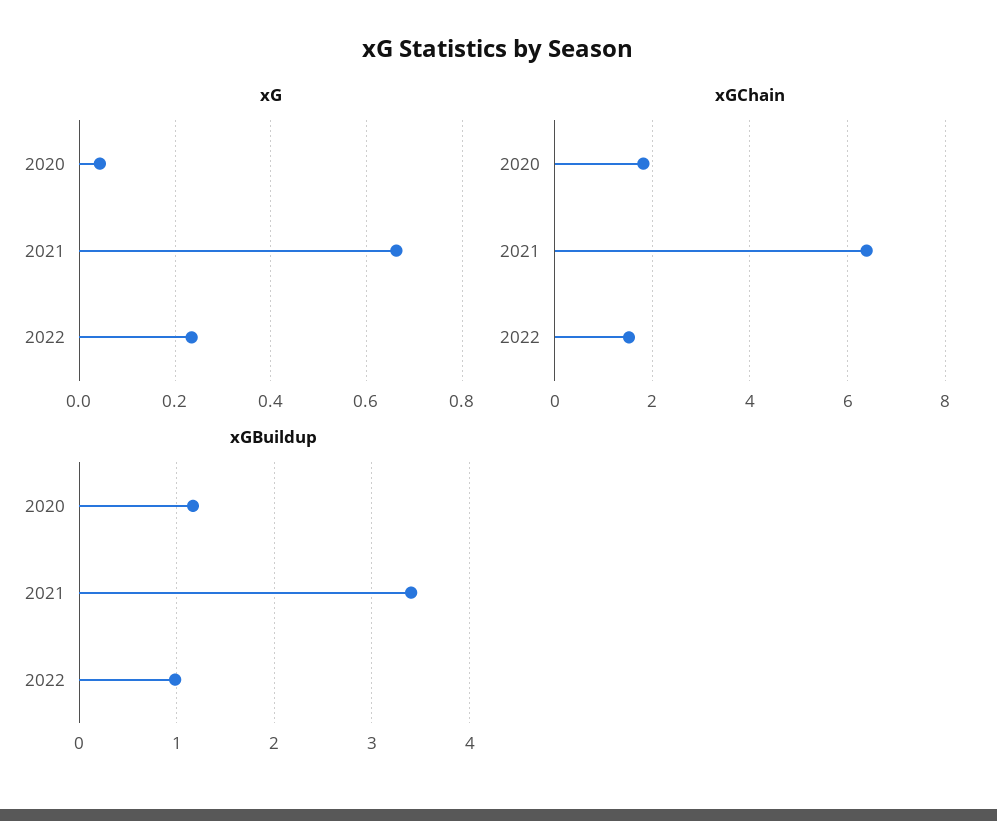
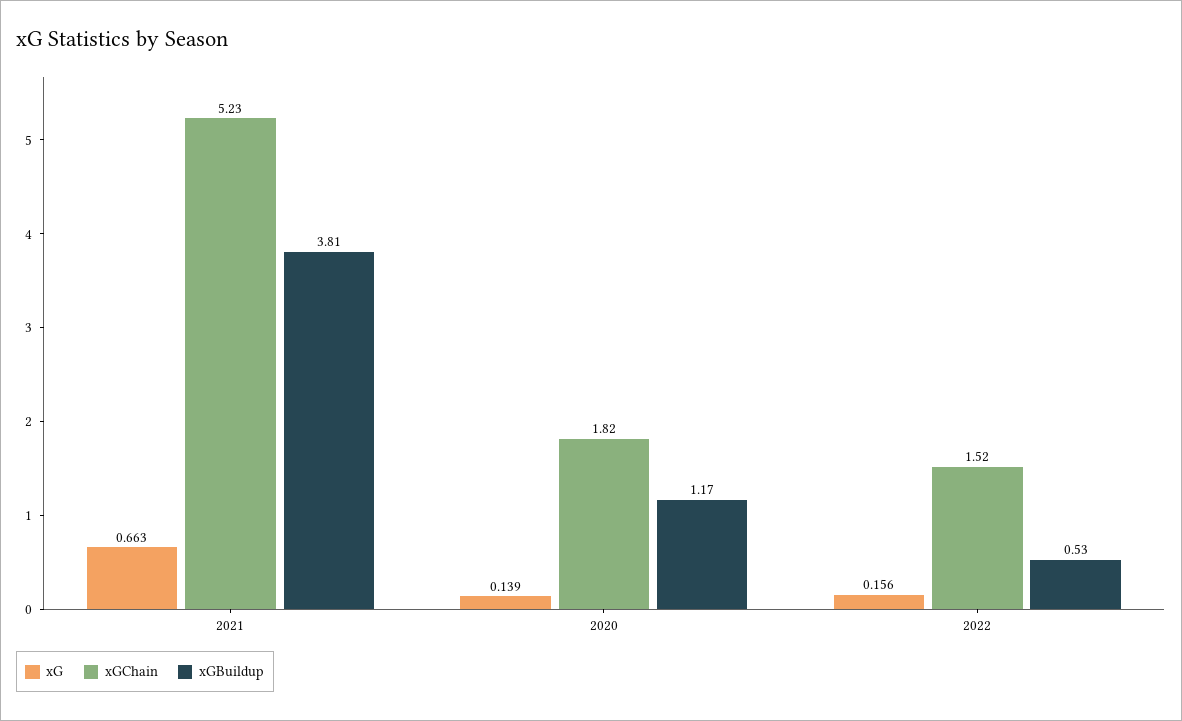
  {
    "xG": {
-     "2020": 0.04,
+     "2020": 0.139,
      "2021": 0.663,
-     "2022": 0.24
+     "2022": 0.156
    },
    "xGChain": {
      "2020": 1.82,
-     "2021": 6.4,
+     "2021": 5.23,
      "2022": 1.52
    },
    "xGBuildup": {
      "2020": 1.17,
-     "2021": 3.4,
+     "2021": 3.81,
-     "2022": 1
+     "2022": 0.53
    }
  }

